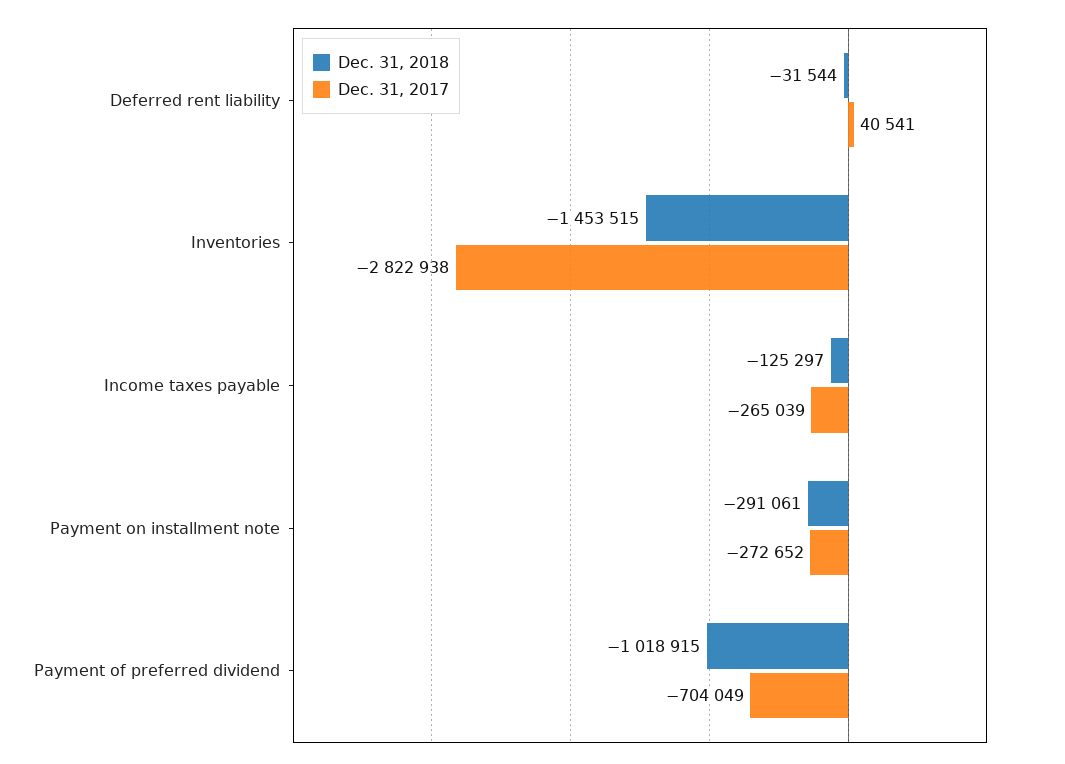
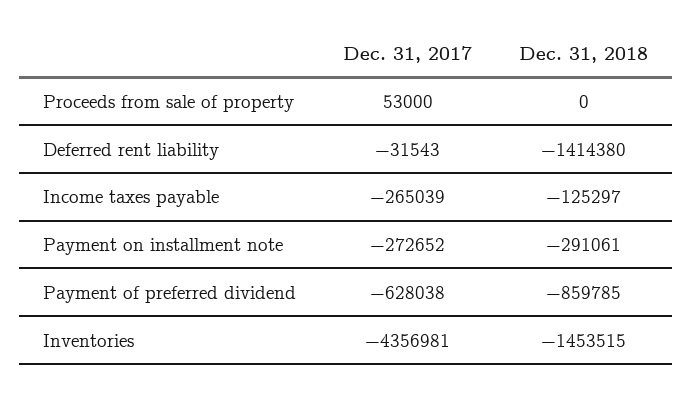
  {
    "Dec. 31, 2018": {
-     "Deferred rent liability": -31544,
+     "Deferred rent liability": -1414380,
      "Inventories": -1453515,
      "Income taxes payable": -125297,
      "Payment on installment note": -291061,
-     "Payment of preferred dividend": -1018915
+     "Payment of preferred dividend": -859785,
+     "Proceeds from sale of property": 0
    },
    "Dec. 31, 2017": {
-     "Deferred rent liability": 40541,
+     "Deferred rent liability": -31543,
-     "Inventories": -2822938,
+     "Inventories": -4356981,
      "Income taxes payable": -265039,
      "Payment on installment note": -272652,
-     "Payment of preferred dividend": -704049
+     "Payment of preferred dividend": -628038,
+     "Proceeds from sale of property": 53000
    }
  }

